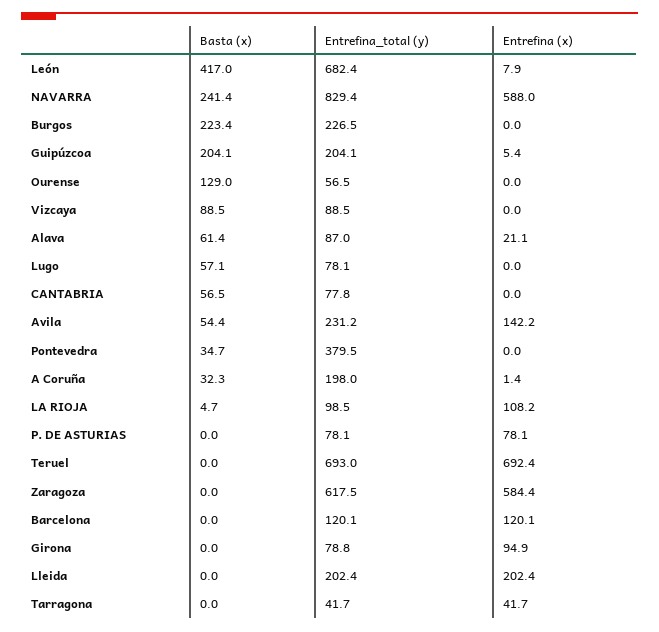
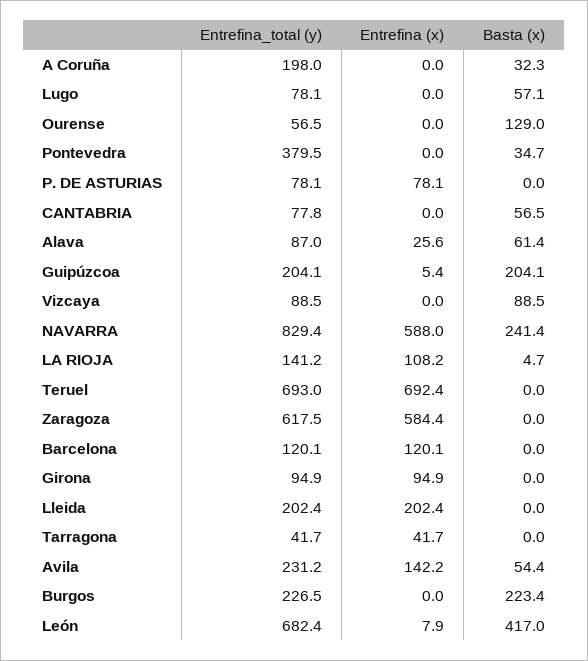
  {
    "Basta (x)": {
      "León": 417,
      "NAVARRA": 241.4,
      "Burgos": 223.4,
      "Guipúzcoa": 204.1,
      "Ourense": 129,
      "Vizcaya": 88.5,
      "Alava": 61.4,
      "Lugo": 57.1,
      "CANTABRIA": 56.5,
      "Avila": 54.4,
      "Pontevedra": 34.7,
      "A Coruña": 32.3,
      "LA RIOJA": 4.7,
      "P. DE ASTURIAS": 0,
      "Teruel": 0,
      "Zaragoza": 0,
      "Barcelona": 0,
      "Girona": 0,
      "Lleida": 0,
      "Tarragona": 0
    },
    "Entrefina_total (y)": {
      "León": 682.4,
      "NAVARRA": 829.4,
      "Burgos": 226.5,
      "Guipúzcoa": 204.1,
      "Ourense": 56.5,
      "Vizcaya": 88.5,
      "Alava": 87,
      "Lugo": 78.1,
      "CANTABRIA": 77.8,
      "Avila": 231.2,
      "Pontevedra": 379.5,
      "A Coruña": 198,
-     "LA RIOJA": 98.5,
+     "LA RIOJA": 141.2,
      "P. DE ASTURIAS": 78.1,
      "Teruel": 693,
      "Zaragoza": 617.5,
      "Barcelona": 120.1,
-     "Girona": 78.8,
+     "Girona": 94.9,
      "Lleida": 202.4,
      "Tarragona": 41.7
    },
    "Entrefina (x)": {
      "León": 7.9,
      "NAVARRA": 588,
      "Burgos": 0,
      "Guipúzcoa": 5.4,
      "Ourense": 0,
      "Vizcaya": 0,
-     "Alava": 21.1,
+     "Alava": 25.6,
      "Lugo": 0,
      "CANTABRIA": 0,
      "Avila": 142.2,
      "Pontevedra": 0,
-     "A Coruña": 1.4,
+     "A Coruña": 0,
      "LA RIOJA": 108.2,
      "P. DE ASTURIAS": 78.1,
      "Teruel": 692.4,
      "Zaragoza": 584.4,
      "Barcelona": 120.1,
      "Girona": 94.9,
      "Lleida": 202.4,
      "Tarragona": 41.7
    }
  }

